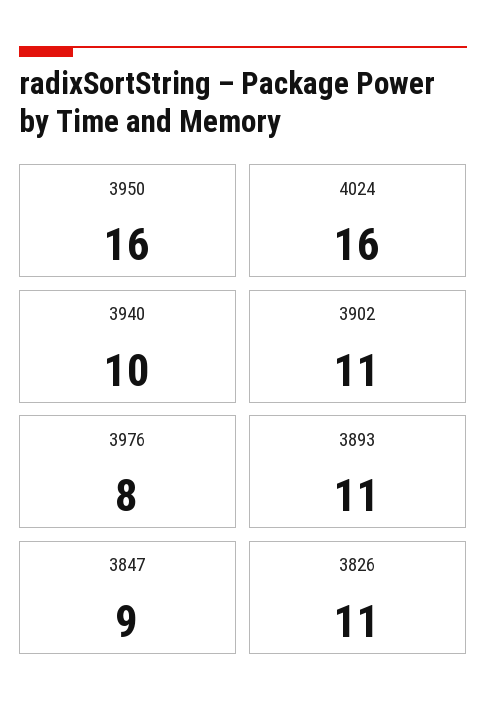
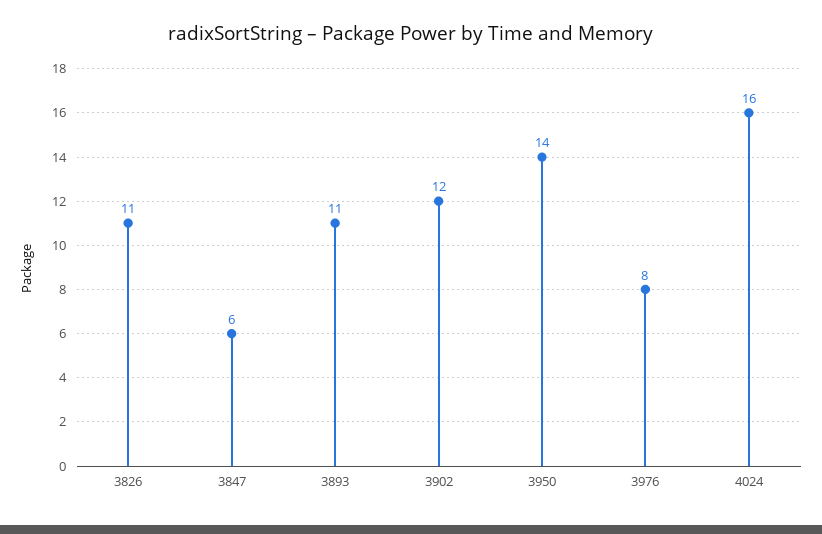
  {
-   "3950": 16,
+   "3950": 14,
    "4024": 16,
-   "3940": 10,
-   "3902": 11,
+   "3902": 12,
    "3976": 8,
    "3893": 11,
-   "3847": 9,
+   "3847": 6,
    "3826": 11
  }

